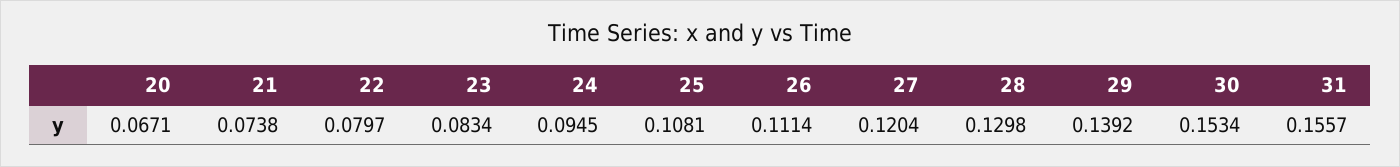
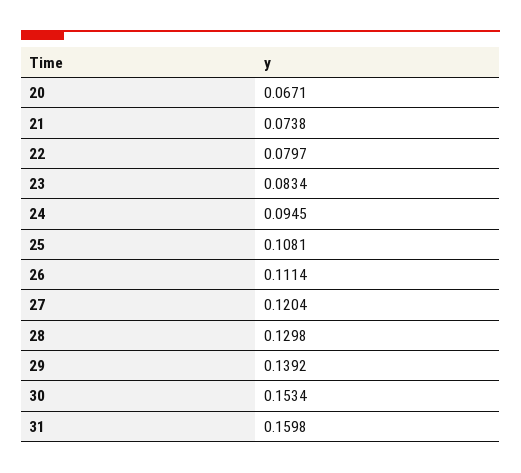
  {
    "20": 0.0671,
    "21": 0.0738,
    "22": 0.0797,
    "23": 0.0834,
    "24": 0.0945,
    "25": 0.1081,
    "26": 0.1114,
    "27": 0.1204,
    "28": 0.1298,
    "29": 0.1392,
    "30": 0.1534,
-   "31": 0.1557
+   "31": 0.1598
  }

